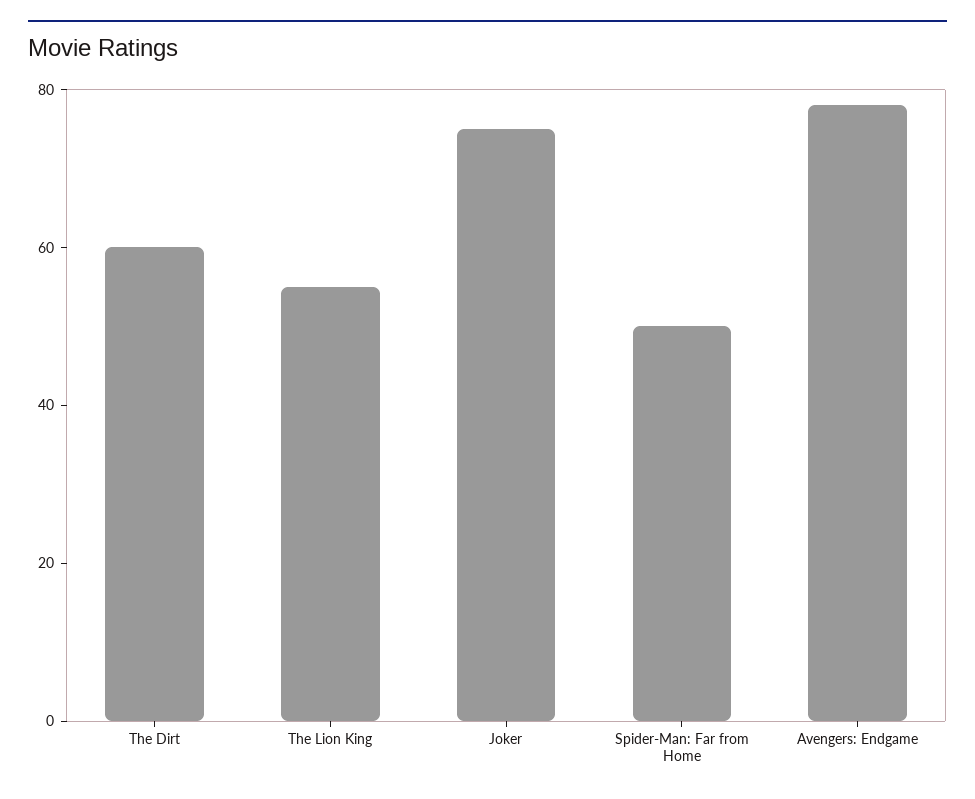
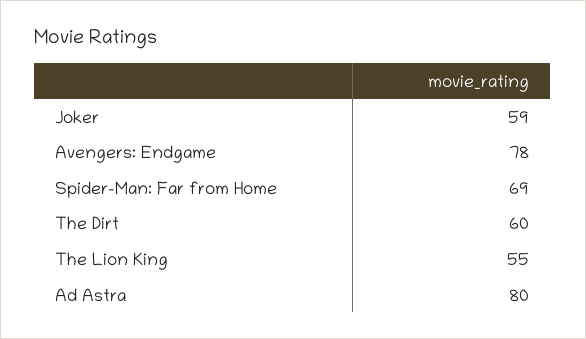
  {
    "The Dirt": 60,
    "The Lion King": 55,
-   "Joker": 75,
+   "Joker": 59,
-   "Spider-Man: Far from Home": 50,
+   "Spider-Man: Far from Home": 69,
-   "Avengers: Endgame": 78
+   "Avengers: Endgame": 78,
+   "Ad Astra": 80
  }

